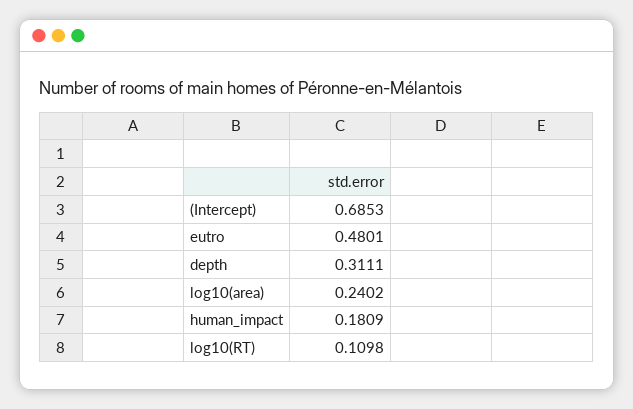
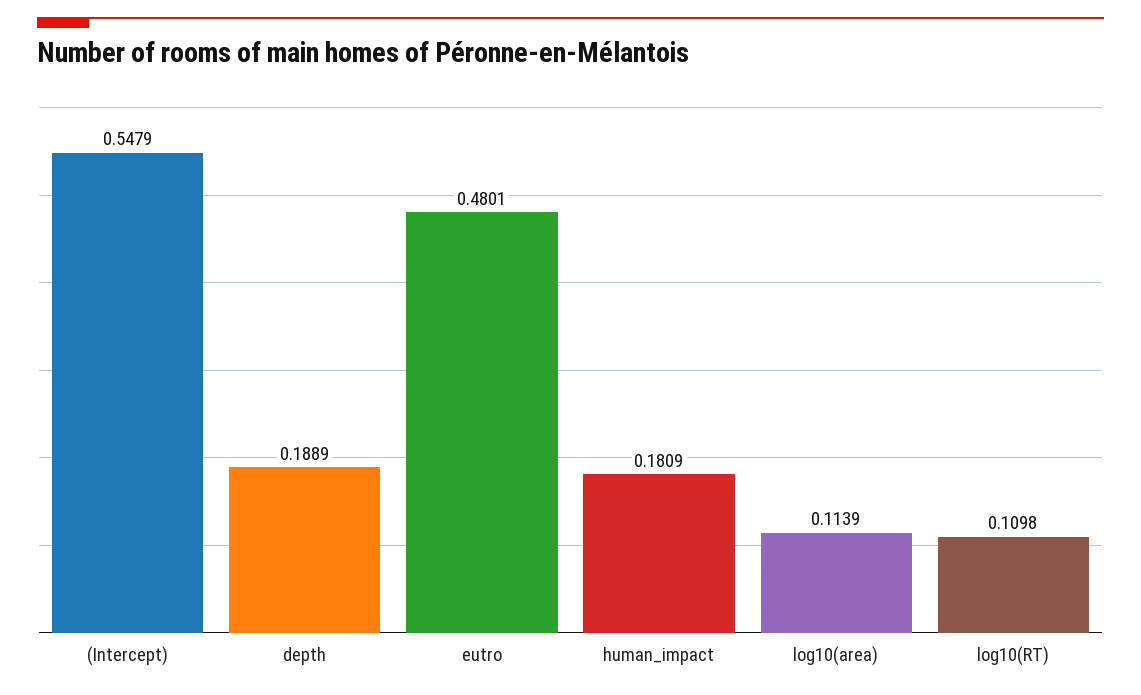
  {
-   "(Intercept)": 0.6853,
+   "(Intercept)": 0.5479,
    "eutro": 0.4801,
-   "depth": 0.3111,
+   "depth": 0.1889,
-   "log10(area)": 0.2402,
+   "log10(area)": 0.1139,
    "human_impact": 0.1809,
    "log10(RT)": 0.1098
  }

